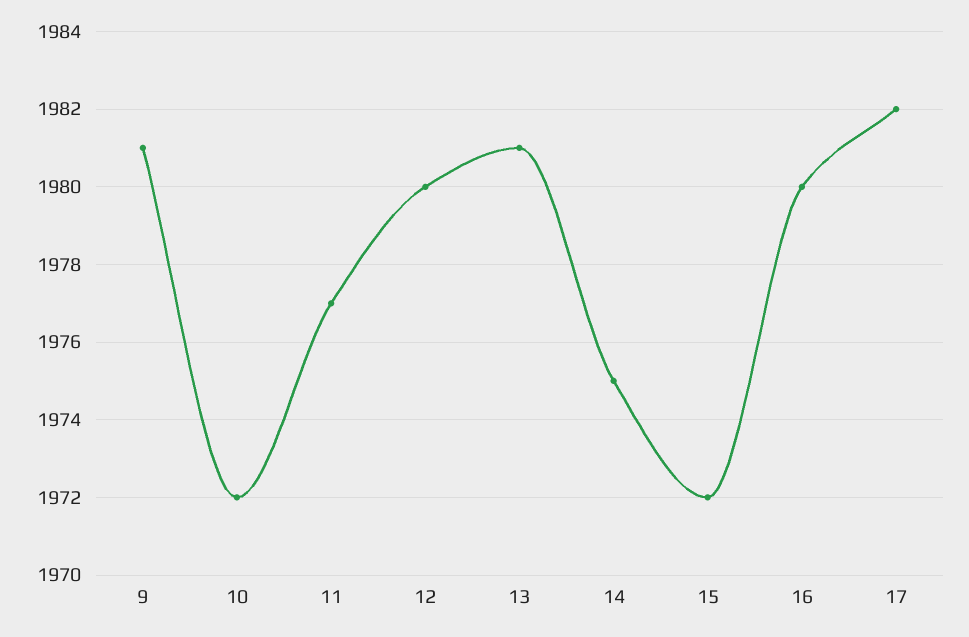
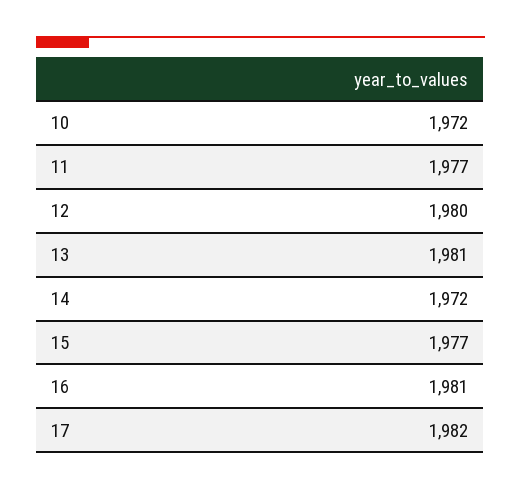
  {
-   "9": 1981,
    "10": 1972,
    "11": 1977,
    "12": 1980,
    "13": 1981,
-   "14": 1975,
+   "14": 1972,
-   "15": 1972,
+   "15": 1977,
-   "16": 1980,
+   "16": 1981,
    "17": 1982
  }

